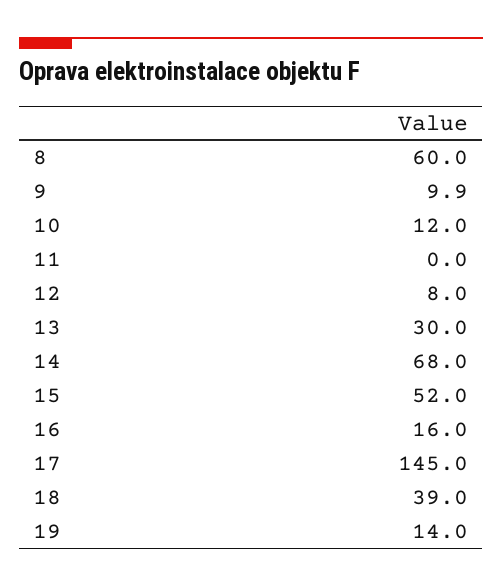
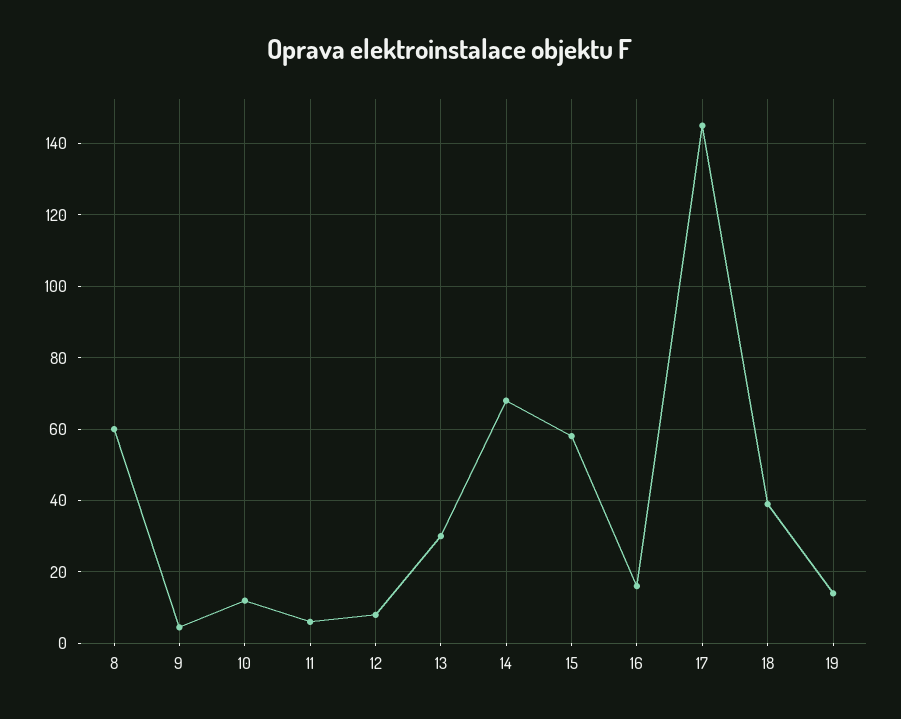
  {
    "8": 60,
-   "9": 9.9,
+   "9": 4,
    "10": 12,
-   "11": 0,
+   "11": 6,
    "12": 8,
    "13": 30,
    "14": 68,
-   "15": 52,
+   "15": 58,
    "16": 16,
    "17": 145,
    "18": 39,
    "19": 14
  }

